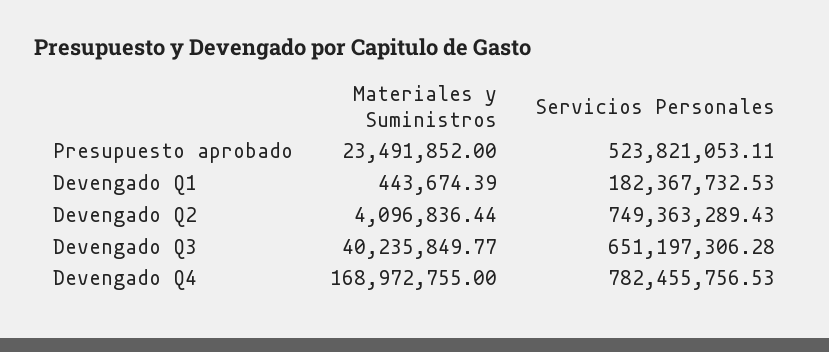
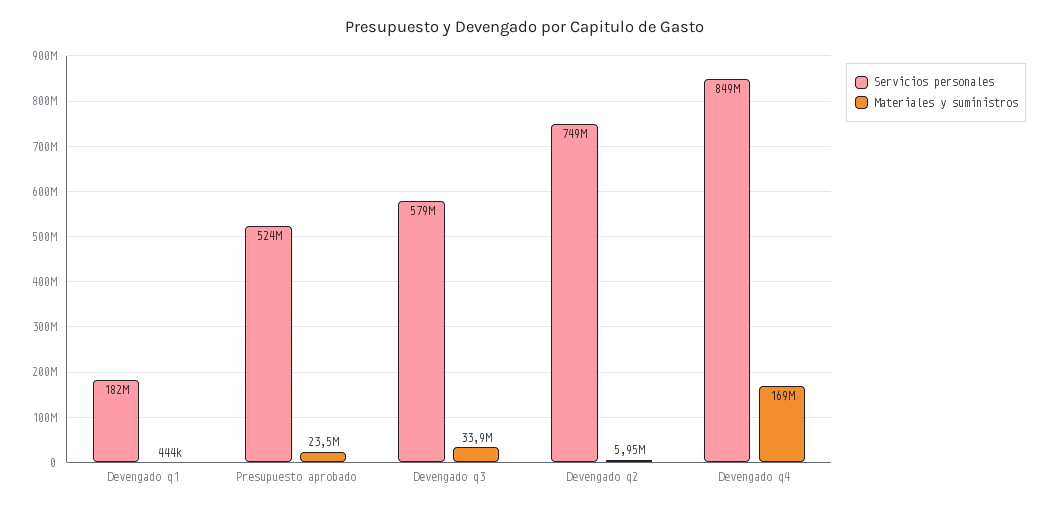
  {
    "Materiales y Suministros": {
      "Presupuesto aprobado": 23491852,
      "Devengado Q1": 443674.39,
-     "Devengado Q2": 4096836.44,
+     "Devengado Q2": 5950000,
-     "Devengado Q3": 40235849.77,
+     "Devengado Q3": 33900000,
      "Devengado Q4": 168972755
    },
    "Servicios Personales": {
      "Presupuesto aprobado": 523821053.11,
      "Devengado Q1": 182367732.53,
      "Devengado Q2": 749363289.43,
-     "Devengado Q3": 651197306.28,
+     "Devengado Q3": 579000000,
-     "Devengado Q4": 782455756.53
+     "Devengado Q4": 849000000
    }
  }

